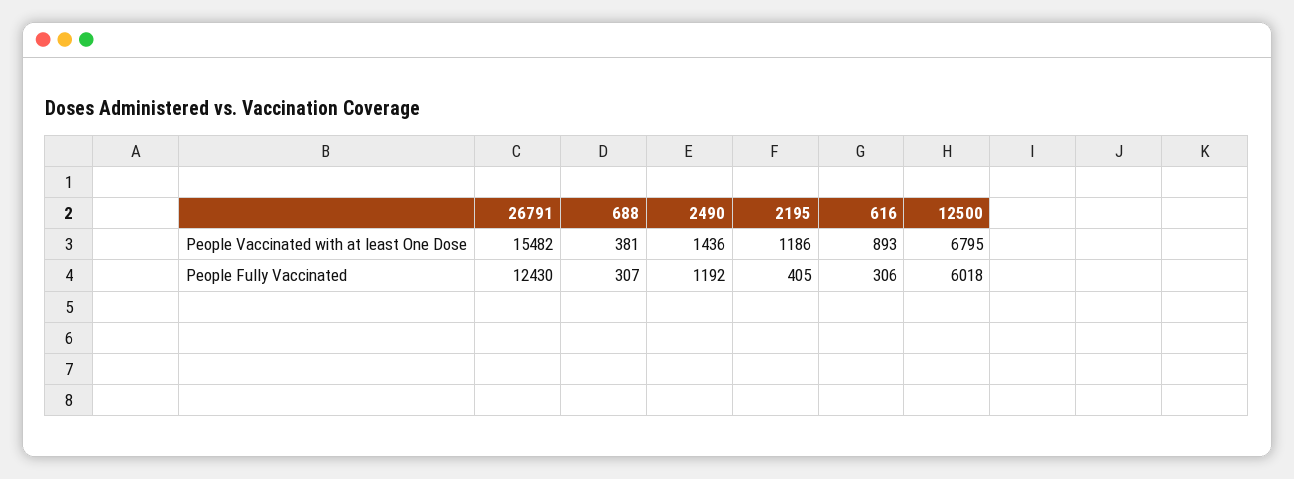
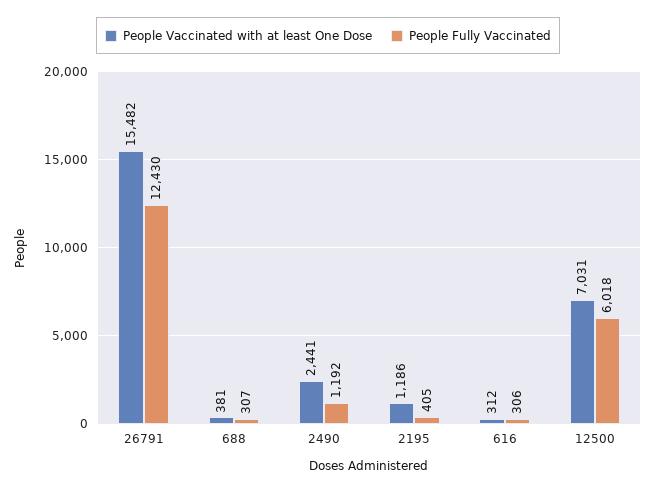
  {
    "People Vaccinated with at least One Dose": {
      "26791": 15482,
      "688": 381,
-     "2490": 1436,
+     "2490": 2441,
      "2195": 1186,
-     "616": 893,
+     "616": 312,
-     "12500": 6795
+     "12500": 7031
    },
    "People Fully Vaccinated": {
      "26791": 12430,
      "688": 307,
      "2490": 1192,
      "2195": 405,
      "616": 306,
      "12500": 6018
    }
  }

